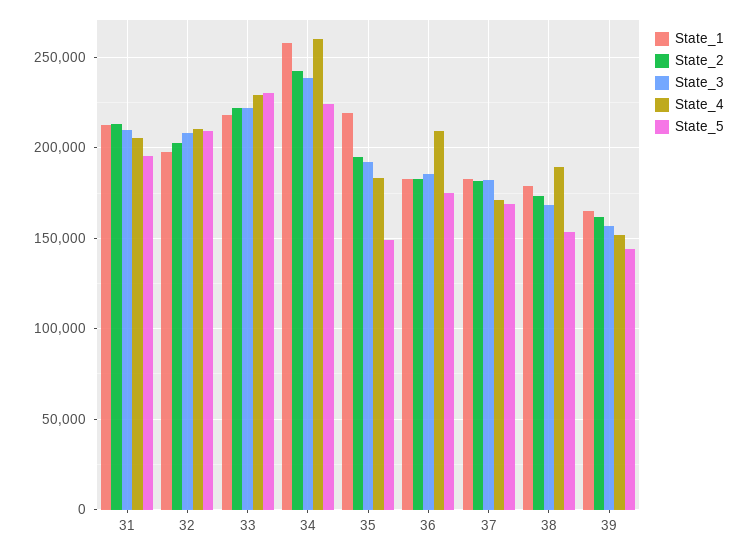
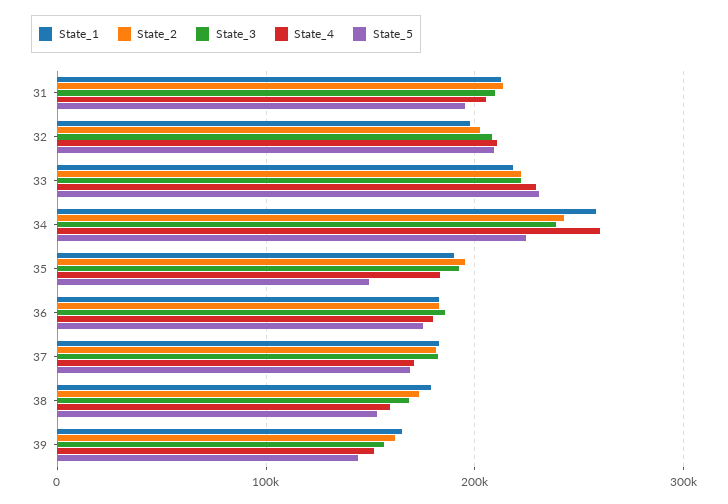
  {
    "State_1": {
      "31": 210000,
      "32": 200000,
      "33": 220000,
      "34": 260000,
-     "35": 220000,
+     "35": 190000,
      "36": 185000,
      "37": 185000,
      "38": 180000,
      "39": 165000
    },
    "State_2": {
      "31": 215000,
      "32": 200000,
      "33": 220000,
      "34": 245000,
      "35": 195000,
      "36": 185000,
      "37": 180000,
      "38": 175000,
      "39": 160000
    },
    "State_3": {
      "31": 210000,
      "32": 210000,
      "33": 220000,
      "34": 240000,
      "35": 190000,
      "36": 185000,
      "37": 180000,
      "38": 170000,
      "39": 155000
    },
    "State_4": {
      "31": 205000,
      "32": 210000,
      "33": 230000,
      "34": 260000,
      "35": 185000,
-     "36": 210000,
+     "36": 180000,
      "37": 170000,
-     "38": 190000,
+     "38": 160000,
      "39": 150000
    },
    "State_5": {
      "31": 195000,
      "32": 210000,
      "33": 230000,
      "34": 225000,
      "35": 150000,
      "36": 175000,
      "37": 170000,
      "38": 155000,
      "39": 145000
    }
  }

